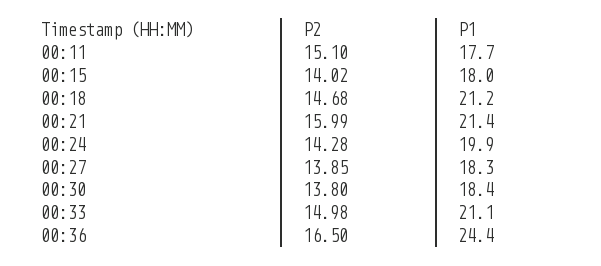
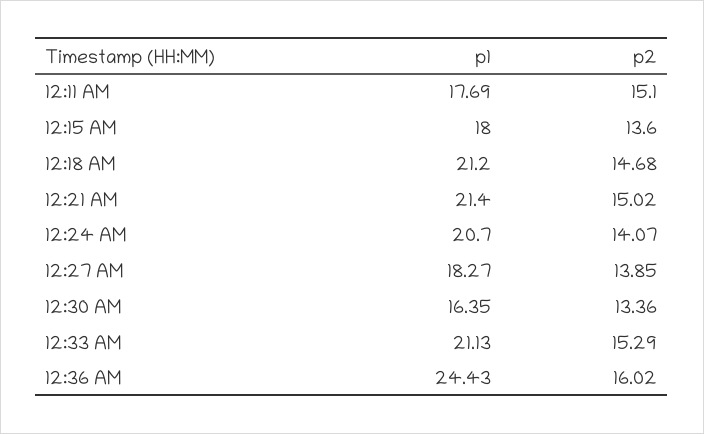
  {
    "P2": {
      "00:11": 15.1,
-     "00:15": 14.02,
+     "00:15": 13.6,
      "00:18": 14.68,
-     "00:21": 15.99,
+     "00:21": 15.02,
-     "00:24": 14.28,
+     "00:24": 14.07,
      "00:27": 13.85,
-     "00:30": 13.8,
+     "00:30": 13.36,
-     "00:33": 14.98,
+     "00:33": 15.29,
-     "00:36": 16.5
+     "00:36": 16.02
    },
    "P1": {
      "00:11": 17.69,
      "00:15": 18,
      "00:18": 21.2,
      "00:21": 21.4,
-     "00:24": 19.9,
+     "00:24": 20.7,
      "00:27": 18.27,
-     "00:30": 18.4,
+     "00:30": 16.35,
      "00:33": 21.13,
      "00:36": 24.43
    }
  }

